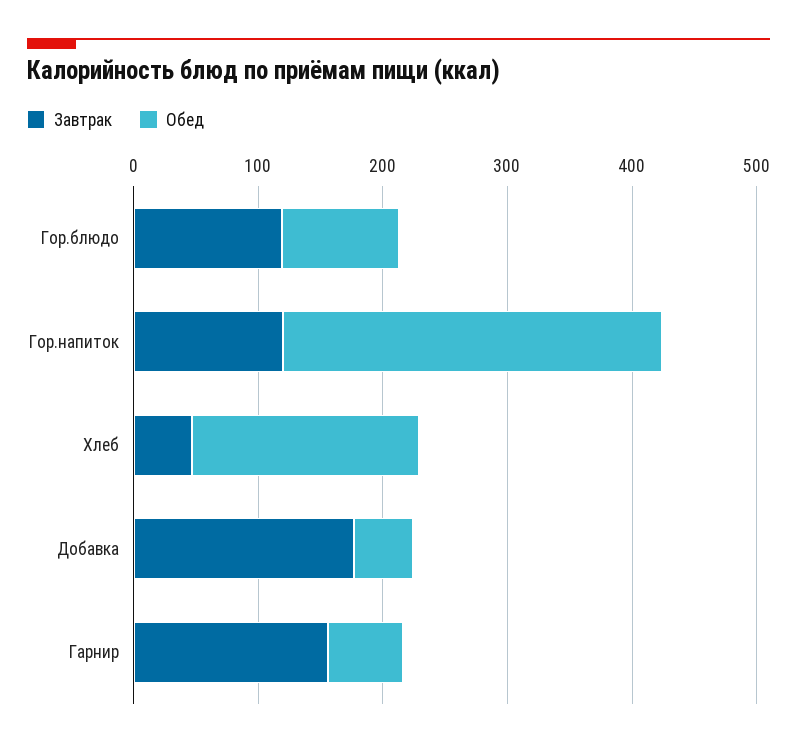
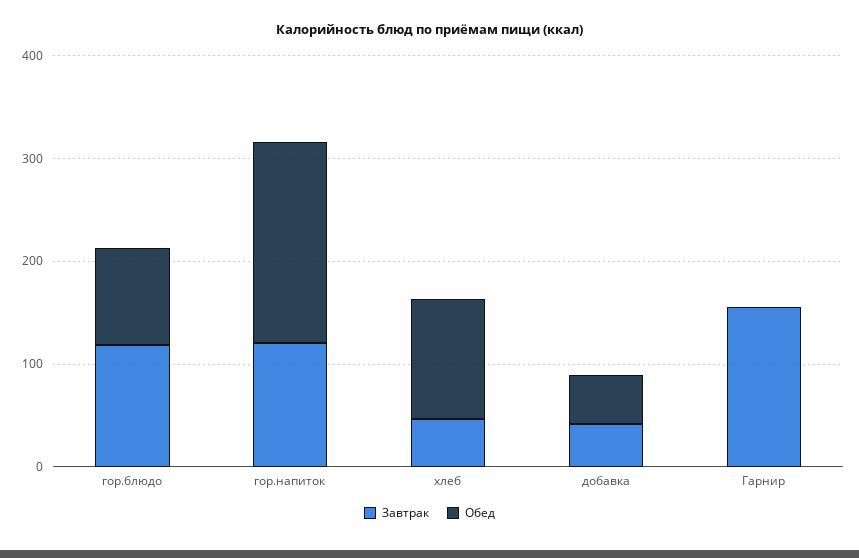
  {
    "Завтрак": {
      "Гор.блюдо": 120,
      "Гор.напиток": 120,
      "Хлеб": 40,
-     "Добавка": 180,
+     "Добавка": 40,
      "Гарнир": 160
    },
    "Обед": {
      "Гор.блюдо": 100,
-     "Гор.напиток": 300,
+     "Гор.напиток": 200,
-     "Хлеб": 180,
+     "Хлеб": 120,
      "Добавка": 40,
-     "Гарнир": 60
+     "Гарнир": 0
    }
  }

